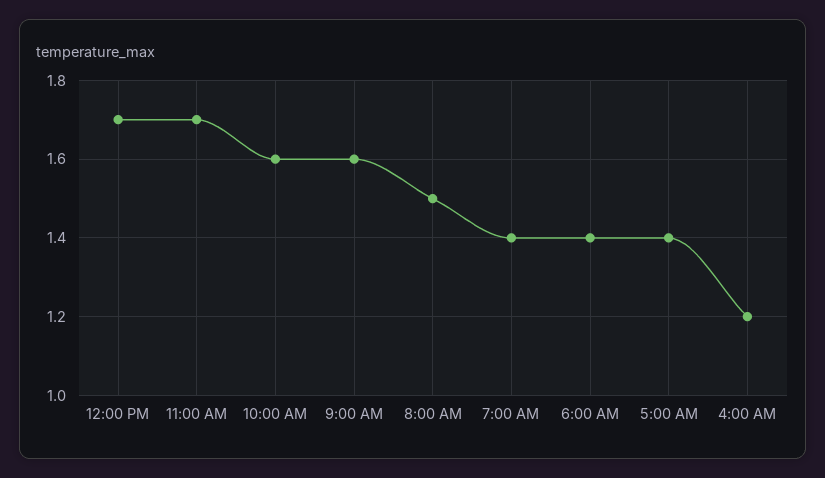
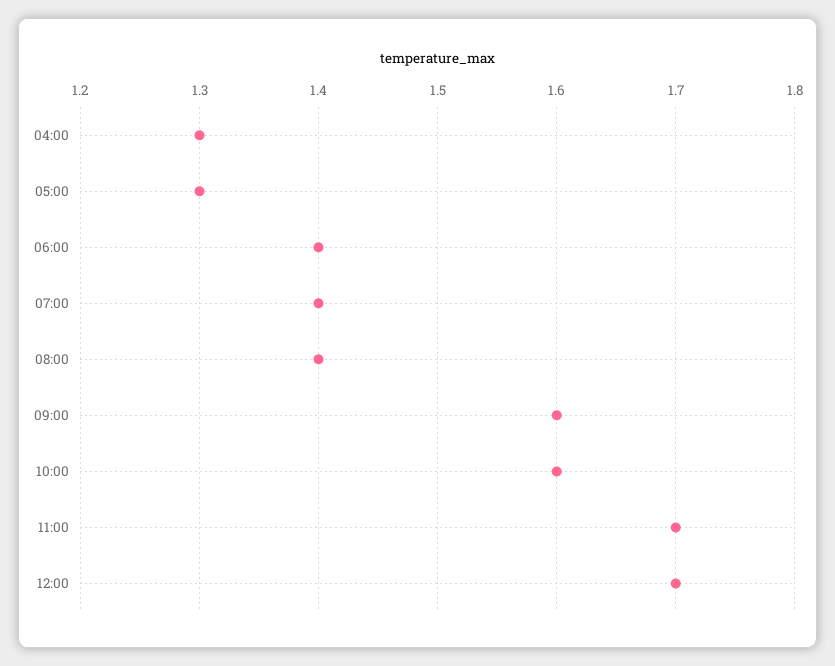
  {
    "12:00 PM": 1.7,
    "11:00 AM": 1.7,
    "10:00 AM": 1.6,
    "9:00 AM": 1.6,
-   "8:00 AM": 1.5,
+   "8:00 AM": 1.4,
    "7:00 AM": 1.4,
    "6:00 AM": 1.4,
-   "5:00 AM": 1.4,
+   "5:00 AM": 1.3,
-   "4:00 AM": 1.2
+   "4:00 AM": 1.3
  }

